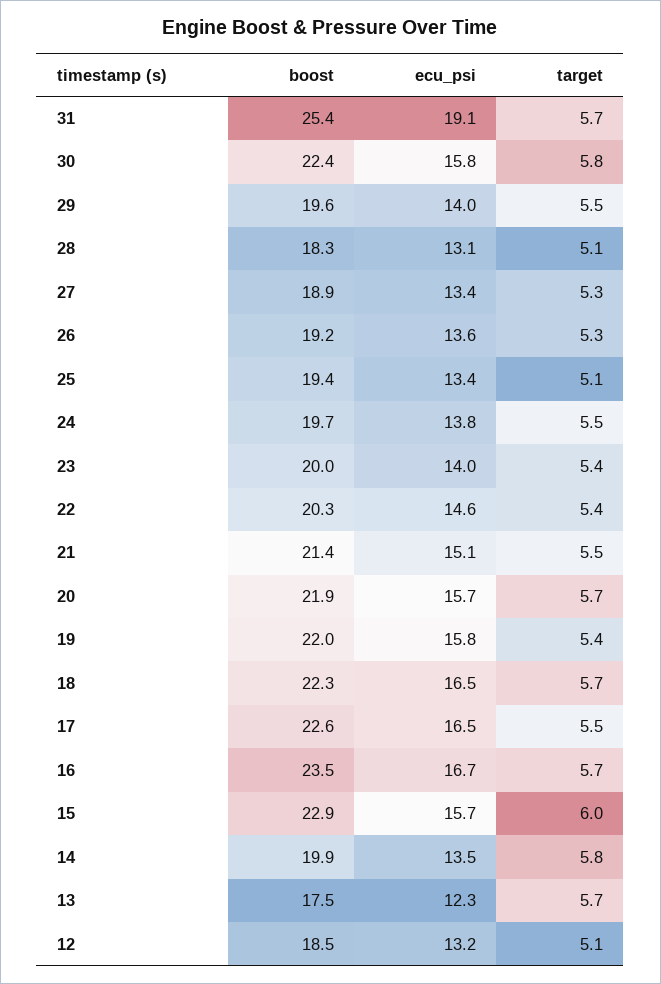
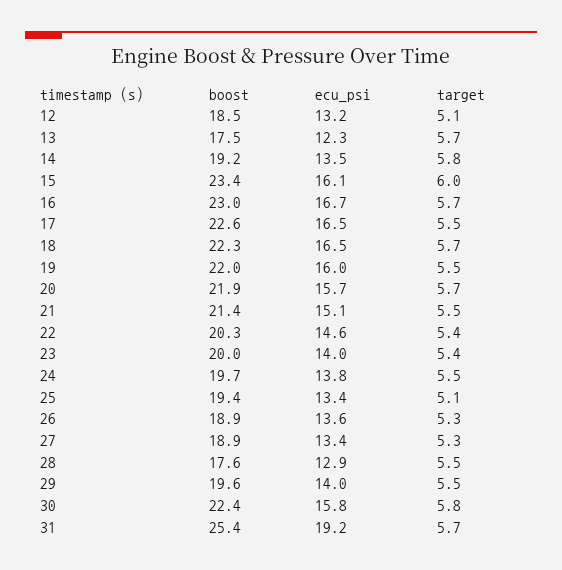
  {
    "boost": {
      "31": 25.4,
      "30": 22.4,
      "29": 19.6,
-     "28": 18.3,
+     "28": 17.6,
      "27": 18.9,
-     "26": 19.2,
+     "26": 18.9,
      "25": 19.4,
      "24": 19.7,
      "23": 20,
      "22": 20.3,
      "21": 21.4,
      "20": 21.9,
      "19": 22,
      "18": 22.3,
      "17": 22.6,
-     "16": 23.5,
+     "16": 23,
-     "15": 22.9,
+     "15": 23.4,
-     "14": 19.9,
+     "14": 19.2,
      "13": 17.5,
      "12": 18.5
    },
    "ecu_psi": {
-     "31": 19.1,
+     "31": 19.2,
      "30": 15.8,
      "29": 14,
-     "28": 13.1,
+     "28": 12.9,
      "27": 13.4,
      "26": 13.6,
      "25": 13.4,
      "24": 13.8,
      "23": 14,
      "22": 14.6,
      "21": 15.1,
      "20": 15.7,
-     "19": 15.8,
+     "19": 16,
      "18": 16.5,
      "17": 16.5,
      "16": 16.7,
-     "15": 15.7,
+     "15": 16.1,
      "14": 13.5,
      "13": 12.3,
      "12": 13.2
    },
    "target": {
      "31": 5.7,
      "30": 5.8,
      "29": 5.5,
-     "28": 5.1,
+     "28": 5.5,
      "27": 5.3,
      "26": 5.3,
      "25": 5.1,
      "24": 5.5,
      "23": 5.4,
      "22": 5.4,
      "21": 5.5,
      "20": 5.7,
-     "19": 5.4,
+     "19": 5.5,
      "18": 5.7,
      "17": 5.5,
      "16": 5.7,
      "15": 6,
      "14": 5.8,
      "13": 5.7,
      "12": 5.1
    }
  }

